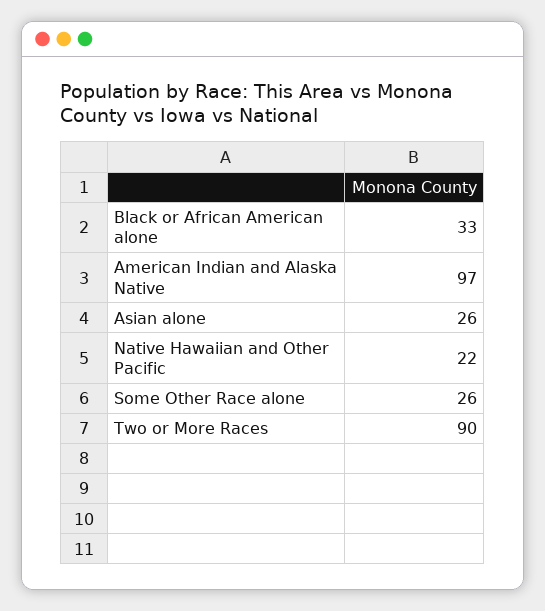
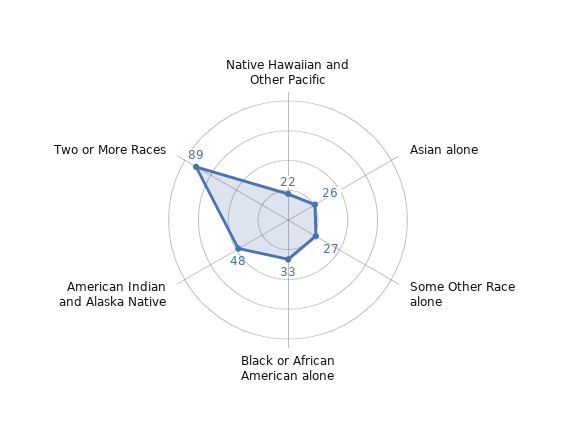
  {
    "Black or African American alone": 33,
-   "American Indian and Alaska Native": 97,
+   "American Indian and Alaska Native": 48,
    "Asian alone": 26,
    "Native Hawaiian and Other Pacific": 22,
-   "Some Other Race alone": 26,
+   "Some Other Race alone": 27,
-   "Two or More Races": 90
+   "Two or More Races": 89
  }

